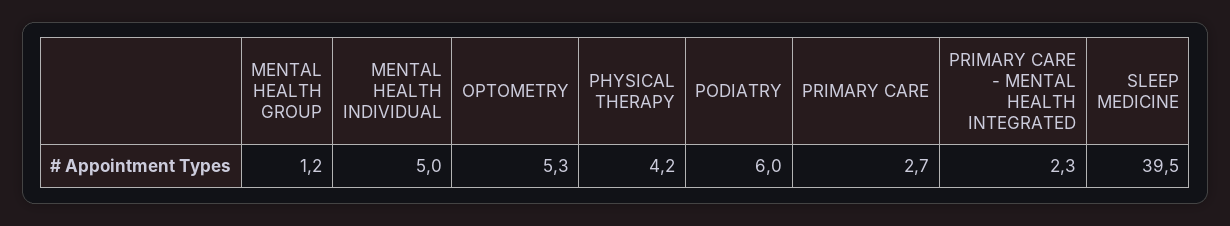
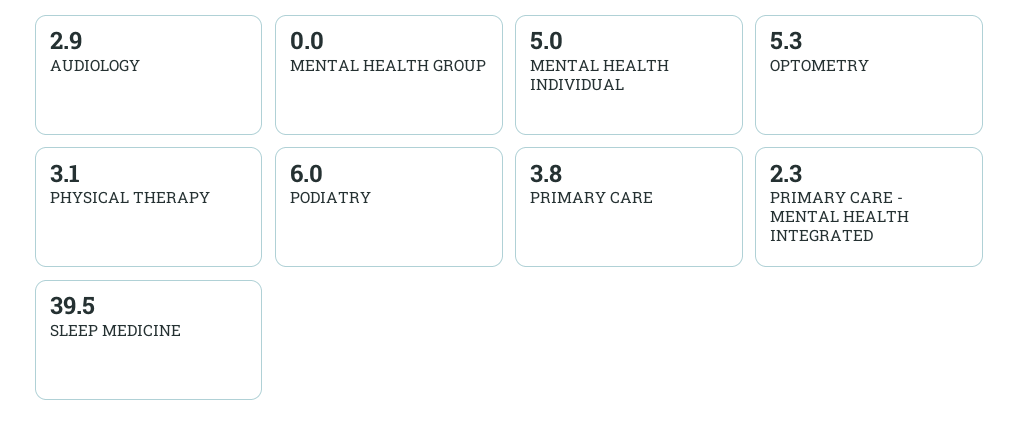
  {
-   "MENTAL HEALTH GROUP": 1.2,
+   "MENTAL HEALTH GROUP": 0,
    "MENTAL HEALTH INDIVIDUAL": 5,
    "OPTOMETRY": 5.3,
-   "PHYSICAL THERAPY": 4.2,
+   "PHYSICAL THERAPY": 3.1,
    "PODIATRY": 6,
-   "PRIMARY CARE": 2.7,
+   "PRIMARY CARE": 3.8,
    "PRIMARY CARE - MENTAL HEALTH INTEGRATED": 2.3,
-   "SLEEP MEDICINE": 39.5
+   "SLEEP MEDICINE": 39.5,
+   "AUDIOLOGY": 2.9
  }

